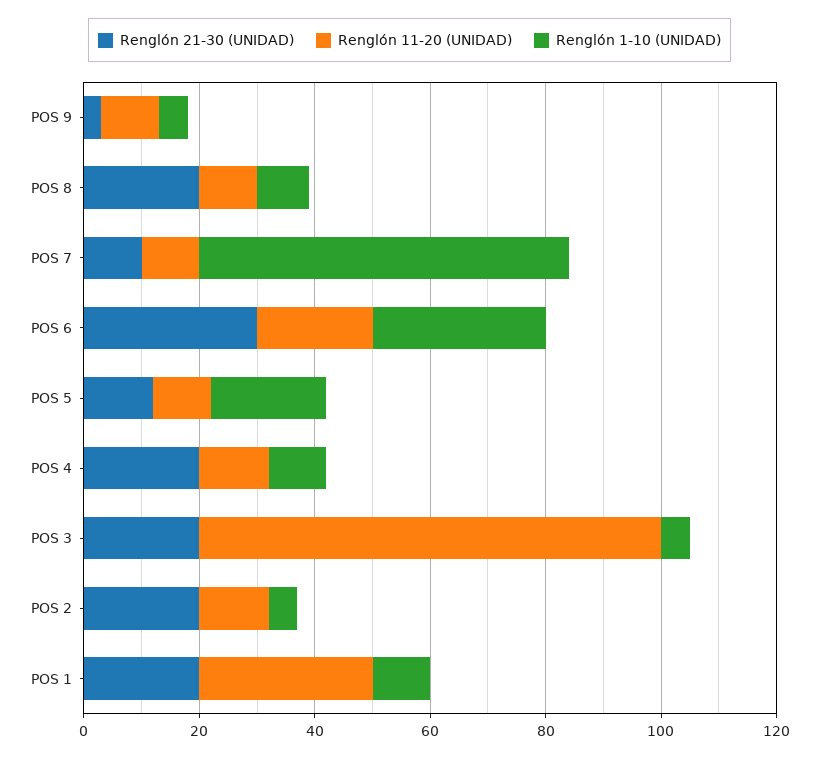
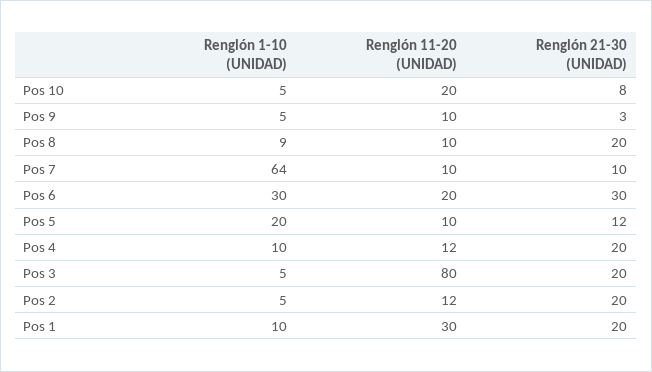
  {
    "Renglón 21-30 (UNIDAD)": {
      "POS 9": 3,
      "POS 8": 20,
      "POS 7": 10,
      "POS 6": 30,
      "POS 5": 12,
      "POS 4": 20,
      "POS 3": 20,
      "POS 2": 20,
-     "POS 1": 20
+     "POS 1": 20,
+     "Pos 10": 8
    },
    "Renglón 11-20 (UNIDAD)": {
      "POS 9": 10,
      "POS 8": 10,
      "POS 7": 10,
      "POS 6": 20,
      "POS 5": 10,
      "POS 4": 12,
      "POS 3": 80,
      "POS 2": 12,
-     "POS 1": 30
+     "POS 1": 30,
+     "Pos 10": 20
    },
    "Renglón 1-10 (UNIDAD)": {
      "POS 9": 5,
      "POS 8": 9,
      "POS 7": 64,
      "POS 6": 30,
      "POS 5": 20,
      "POS 4": 10,
      "POS 3": 5,
      "POS 2": 5,
-     "POS 1": 10
+     "POS 1": 10,
+     "Pos 10": 5
    }
  }

